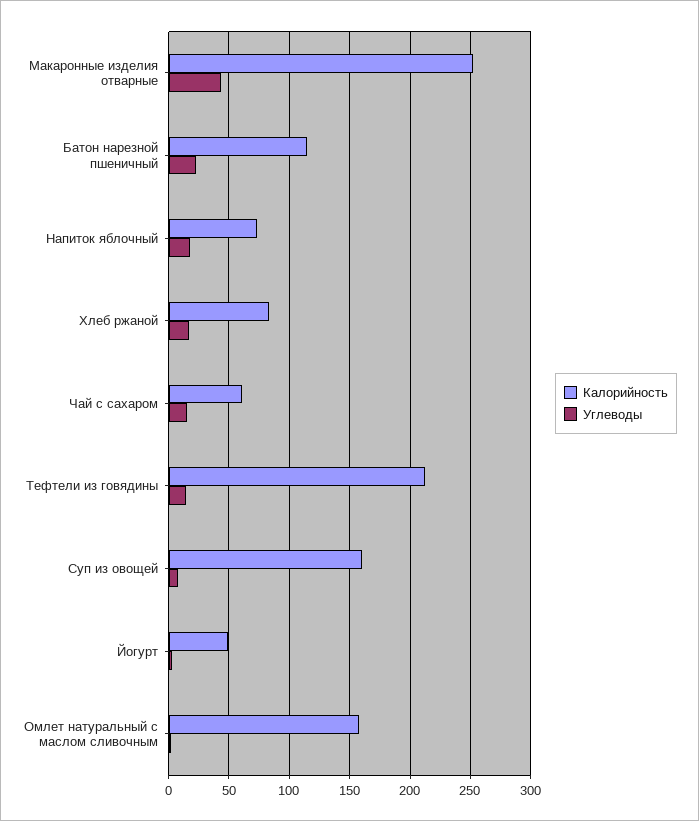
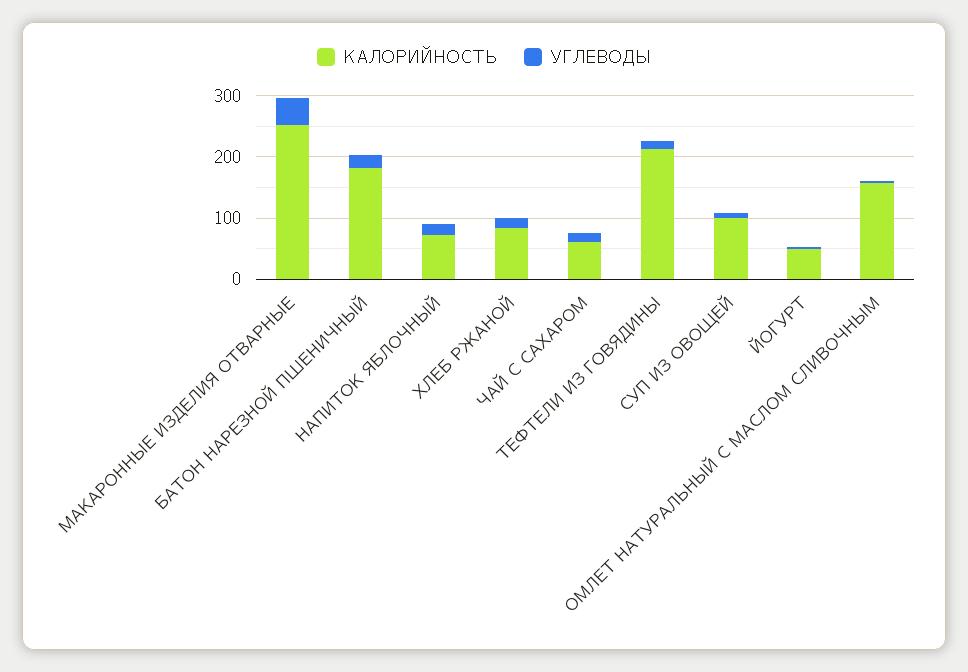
  {
    "Калорийность": {
      "Макаронные изделия отварные": 250,
-     "Батон нарезной пшеничный": 115,
+     "Батон нарезной пшеничный": 180,
      "Напиток яблочный": 75,
      "Хлеб ржаной": 85,
      "Чай с сахаром": 60,
      "Тефтели из говядины": 210,
-     "Суп из овощей": 160,
+     "Суп из овощей": 100,
      "Йогурт": 50,
      "Омлет натуральный с маслом сливочным": 160
    },
    "Углеводы": {
      "Макаронные изделия отварные": 45,
      "Батон нарезной пшеничный": 25,
      "Напиток яблочный": 20,
      "Хлеб ржаной": 15,
      "Чай с сахаром": 15,
      "Тефтели из говядины": 15,
      "Суп из овощей": 10,
      "Йогурт": 5,
      "Омлет натуральный с маслом сливочным": 0
    }
  }

